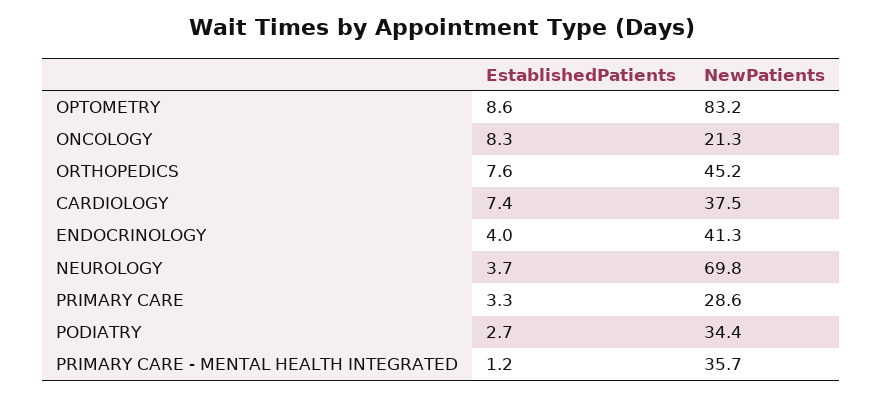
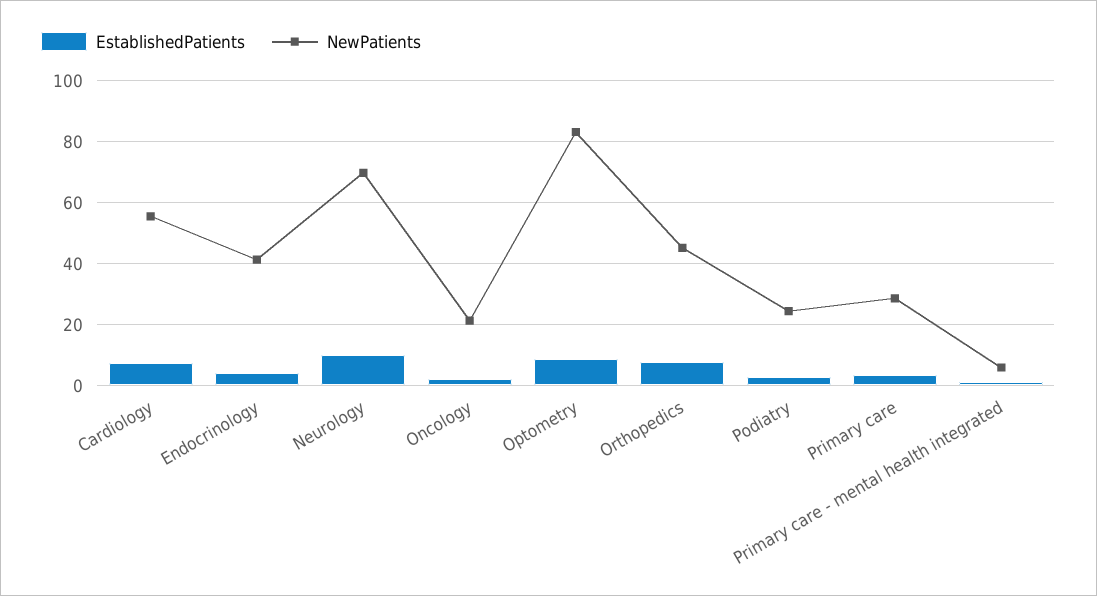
  {
    "EstablishedPatients": {
      "OPTOMETRY": 8.6,
-     "ONCOLOGY": 8.3,
+     "ONCOLOGY": 2,
      "ORTHOPEDICS": 7.6,
      "CARDIOLOGY": 7.4,
      "ENDOCRINOLOGY": 4,
-     "NEUROLOGY": 3.7,
+     "NEUROLOGY": 10,
      "PRIMARY CARE": 3.3,
      "PODIATRY": 2.7,
      "PRIMARY CARE - MENTAL HEALTH INTEGRATED": 1.2
    },
    "NewPatients": {
      "OPTOMETRY": 83.2,
      "ONCOLOGY": 21.3,
      "ORTHOPEDICS": 45.2,
-     "CARDIOLOGY": 37.5,
+     "CARDIOLOGY": 56,
      "ENDOCRINOLOGY": 41.3,
      "NEUROLOGY": 69.8,
      "PRIMARY CARE": 28.6,
-     "PODIATRY": 34.4,
+     "PODIATRY": 24,
-     "PRIMARY CARE - MENTAL HEALTH INTEGRATED": 35.7
+     "PRIMARY CARE - MENTAL HEALTH INTEGRATED": 6
    }
  }

